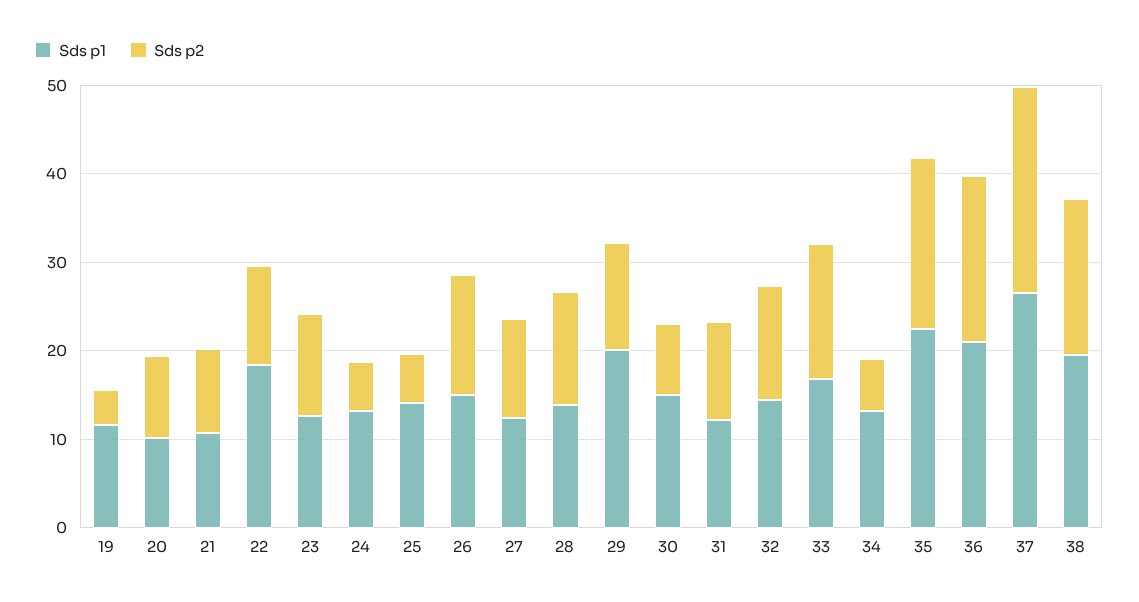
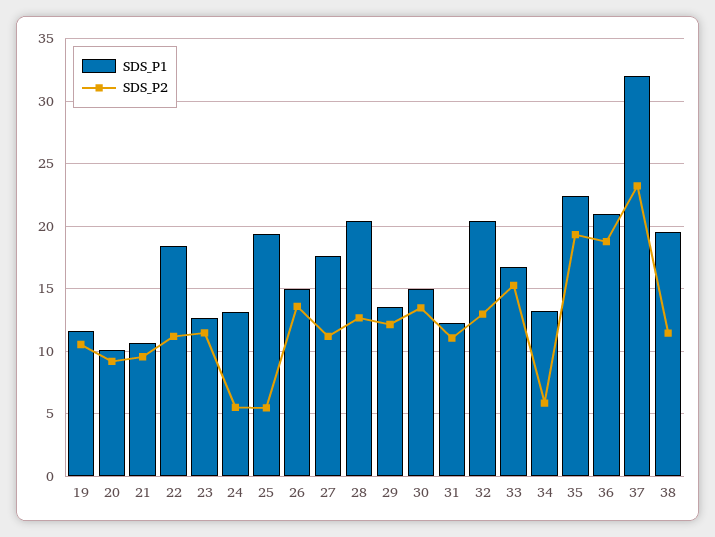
  {
    "Sds p1": {
      "19": 11.5,
      "20": 10,
      "21": 10.5,
      "22": 18.5,
      "23": 12.5,
      "24": 13,
-     "25": 14,
+     "25": 19.5,
      "26": 15,
-     "27": 12,
+     "27": 17.5,
-     "28": 14,
+     "28": 20.5,
-     "29": 20,
+     "29": 13.5,
      "30": 15,
      "31": 12,
-     "32": 14,
+     "32": 20.5,
      "33": 17,
      "34": 13,
      "35": 22.5,
      "36": 21,
-     "37": 26,
+     "37": 32,
      "38": 19.5
    },
    "Sds p2": {
-     "19": 4,
+     "19": 10.5,
      "20": 9,
      "21": 9.5,
      "22": 11,
      "23": 11.5,
      "24": 5.5,
      "25": 5.5,
      "26": 13.5,
      "27": 11,
      "28": 12.5,
      "29": 12,
-     "30": 8,
+     "30": 13.5,
      "31": 11,
      "32": 13,
      "33": 15.5,
      "34": 6,
      "35": 19.5,
      "36": 19,
      "37": 23,
-     "38": 18
+     "38": 11.5
    }
  }

